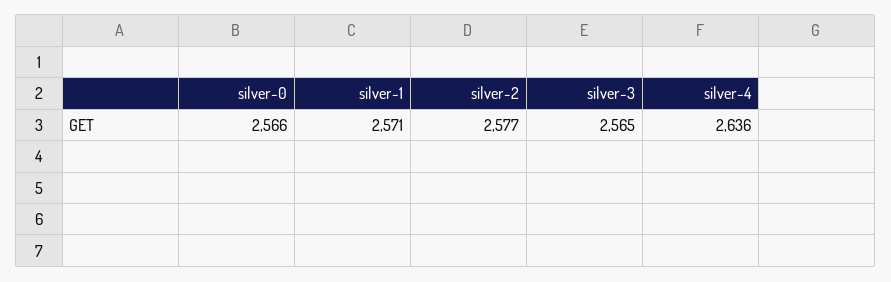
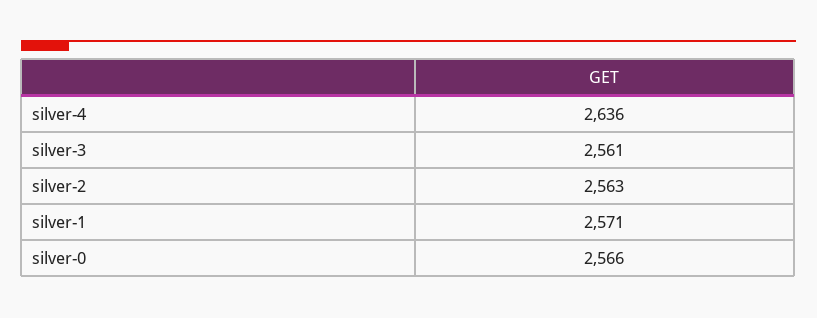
  {
    "silver-0": 2566,
    "silver-1": 2571,
-   "silver-2": 2577,
+   "silver-2": 2563,
-   "silver-3": 2565,
+   "silver-3": 2561,
    "silver-4": 2636
  }

